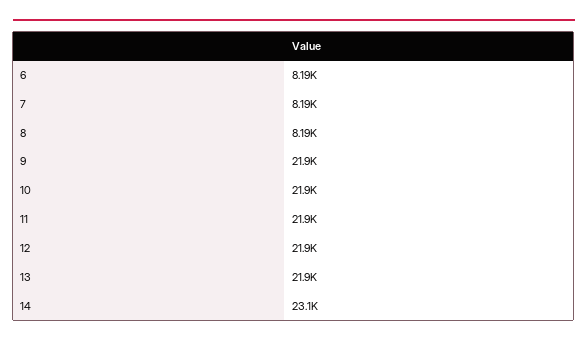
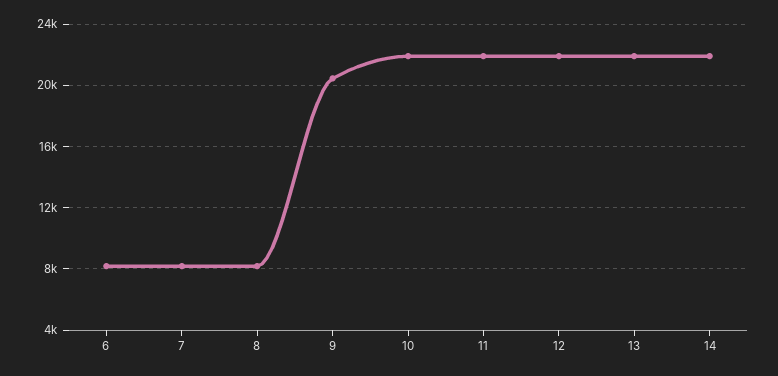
  {
    "6": 8190,
    "7": 8190,
    "8": 8190,
-   "9": 21900,
+   "9": 20500,
    "10": 21900,
    "11": 21900,
    "12": 21900,
    "13": 21900,
-   "14": 23100
+   "14": 22000
  }

